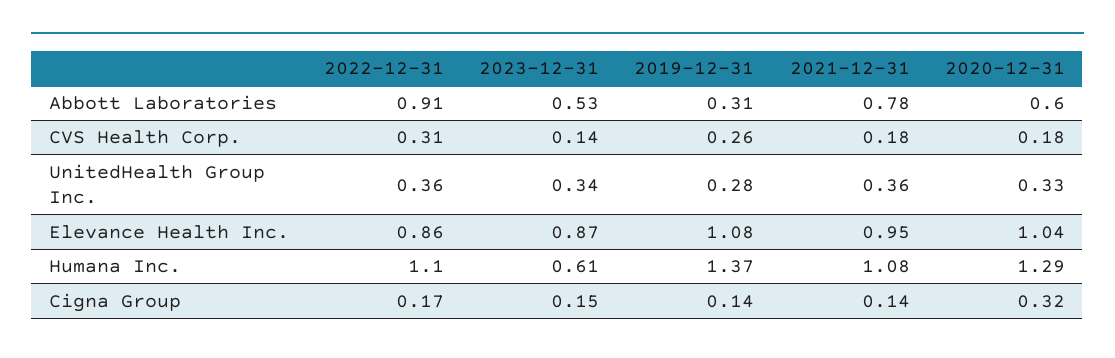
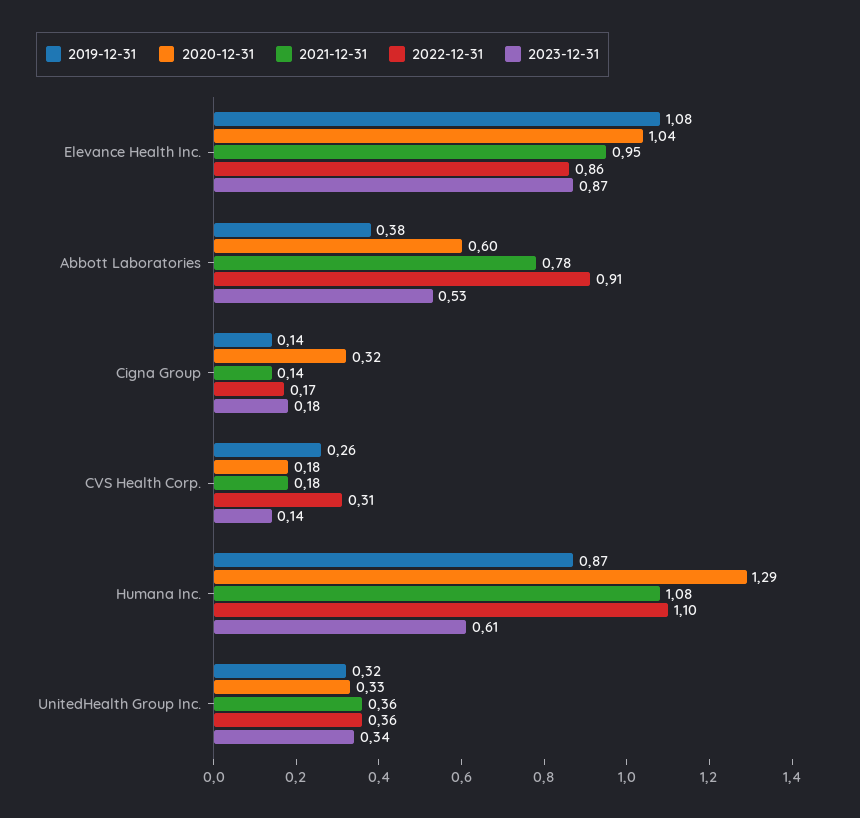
  {
    "2022-12-31": {
      "Abbott Laboratories": 0.91,
      "CVS Health Corp.": 0.31,
      "UnitedHealth Group Inc.": 0.36,
      "Elevance Health Inc.": 0.86,
      "Humana Inc.": 1.1,
      "Cigna Group": 0.17
    },
    "2023-12-31": {
      "Abbott Laboratories": 0.53,
      "CVS Health Corp.": 0.14,
      "UnitedHealth Group Inc.": 0.34,
      "Elevance Health Inc.": 0.87,
      "Humana Inc.": 0.61,
-     "Cigna Group": 0.15
+     "Cigna Group": 0.18
    },
    "2019-12-31": {
-     "Abbott Laboratories": 0.31,
+     "Abbott Laboratories": 0.38,
      "CVS Health Corp.": 0.26,
-     "UnitedHealth Group Inc.": 0.28,
+     "UnitedHealth Group Inc.": 0.32,
      "Elevance Health Inc.": 1.08,
-     "Humana Inc.": 1.37,
+     "Humana Inc.": 0.87,
      "Cigna Group": 0.14
    },
    "2021-12-31": {
      "Abbott Laboratories": 0.78,
      "CVS Health Corp.": 0.18,
      "UnitedHealth Group Inc.": 0.36,
      "Elevance Health Inc.": 0.95,
      "Humana Inc.": 1.08,
      "Cigna Group": 0.14
    },
    "2020-12-31": {
      "Abbott Laboratories": 0.6,
      "CVS Health Corp.": 0.18,
      "UnitedHealth Group Inc.": 0.33,
      "Elevance Health Inc.": 1.04,
      "Humana Inc.": 1.29,
      "Cigna Group": 0.32
    }
  }

